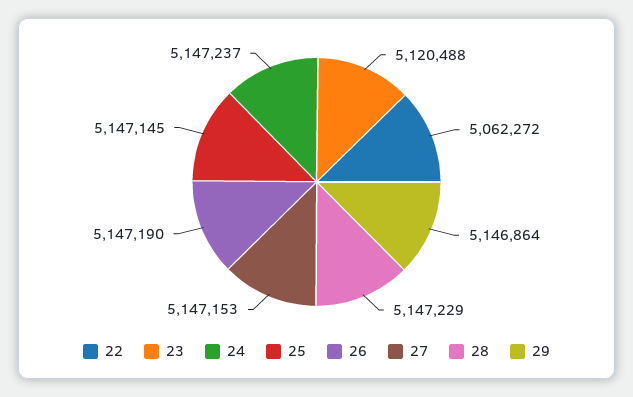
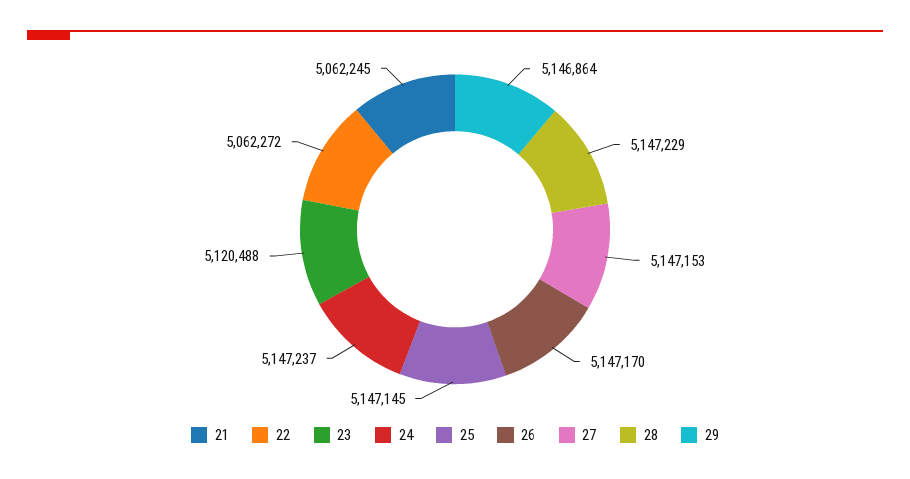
  {
    "22": 5062272,
    "23": 5120488,
    "24": 5147237,
    "25": 5147145,
-   "26": 5147190,
+   "26": 5147170,
    "27": 5147153,
    "28": 5147229,
-   "29": 5146864
+   "29": 5146864,
+   "21": 5062245
  }

